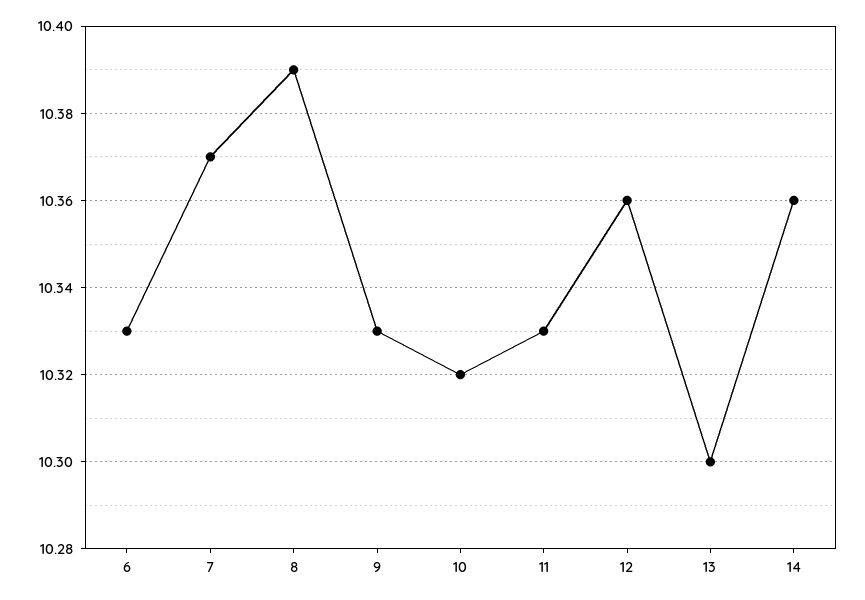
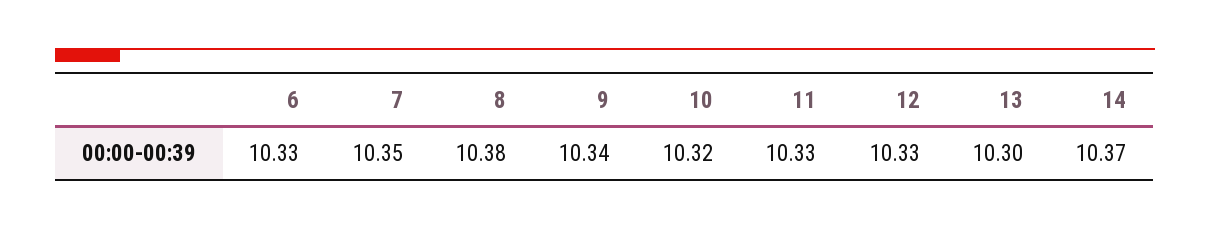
  {
    "6": 10.33,
-   "7": 10.37,
+   "7": 10.35,
-   "8": 10.39,
+   "8": 10.38,
-   "9": 10.33,
+   "9": 10.34,
    "10": 10.32,
    "11": 10.33,
-   "12": 10.36,
+   "12": 10.33,
    "13": 10.3,
-   "14": 10.36
+   "14": 10.37
  }

